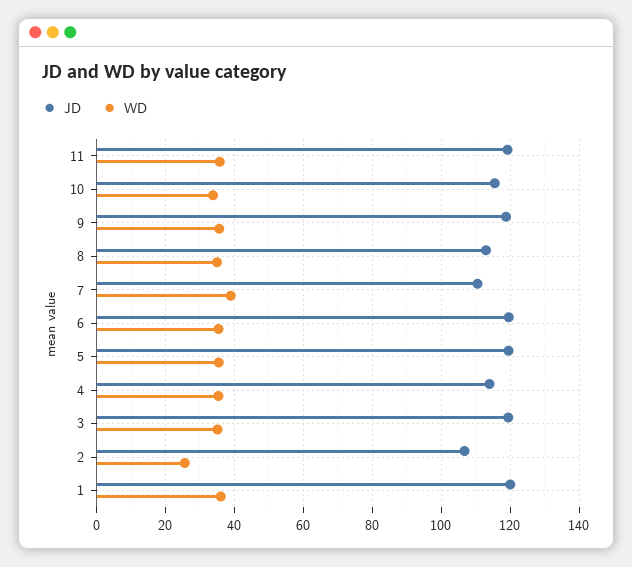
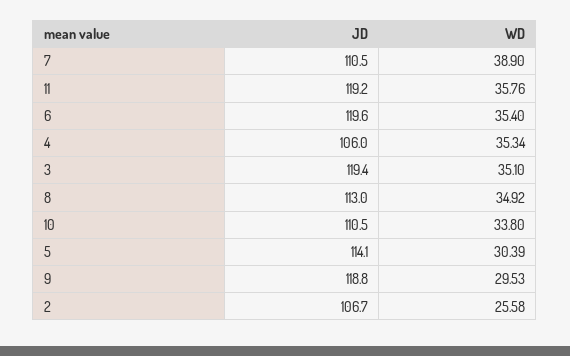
  {
    "JD": {
      "11": 119.2,
-     "10": 116,
+     "10": 110.5,
      "9": 118.8,
      "8": 113,
      "7": 110.5,
      "6": 119.6,
-     "5": 120,
+     "5": 114.1,
-     "4": 114,
+     "4": 106,
      "3": 119.4,
-     "2": 106.7,
+     "2": 106.7
-     "1": 120
    },
    "WD": {
      "11": 35.76,
      "10": 33.8,
-     "9": 36,
+     "9": 29.53,
      "8": 34.92,
      "7": 38.9,
      "6": 35.4,
-     "5": 36,
+     "5": 30.39,
      "4": 35.34,
      "3": 35.1,
-     "2": 25.58,
+     "2": 25.58
-     "1": 36
    }
  }

